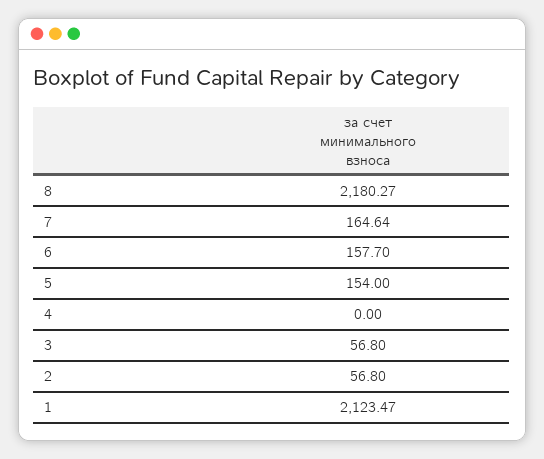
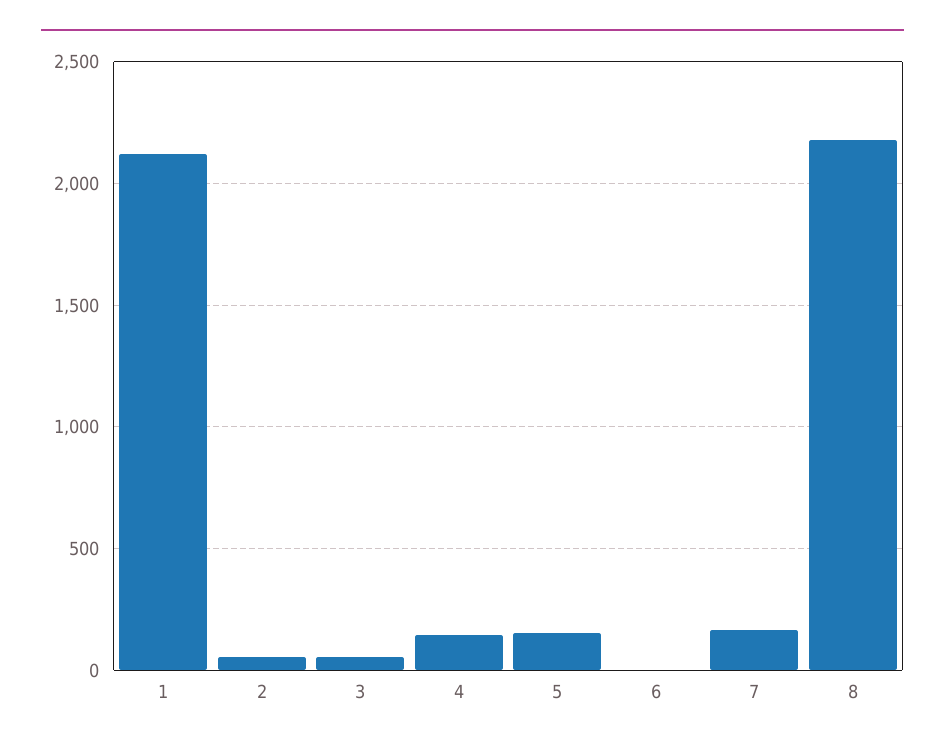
  {
    "8": 2180.27,
    "7": 164.64,
-   "6": 157.7,
+   "6": 0,
    "5": 154,
-   "4": 0,
+   "4": 150,
    "3": 56.8,
    "2": 56.8,
    "1": 2123.47
  }

